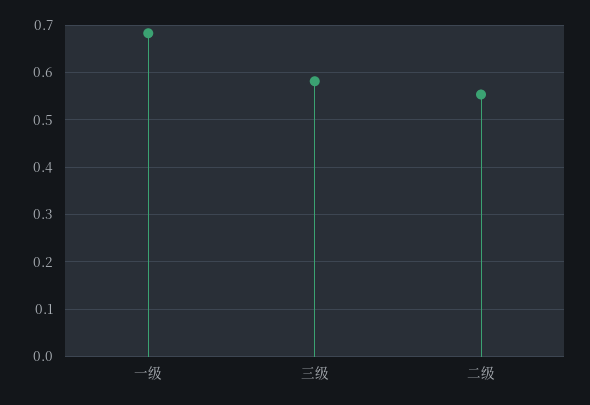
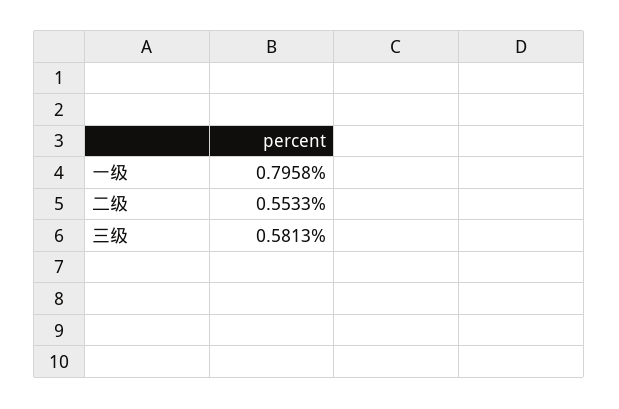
  {
-   "一级": 0.68,
+   "一级": 0.7958,
    "三级": 0.5813,
    "二级": 0.5533
  }

